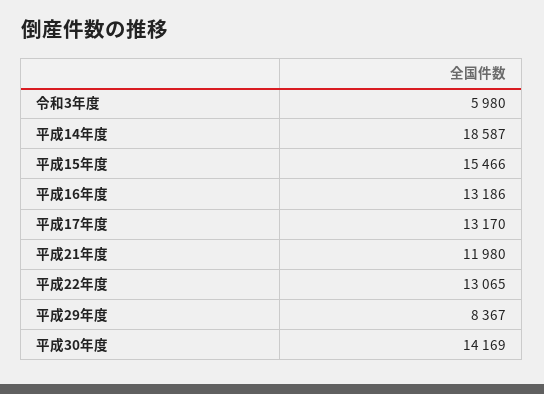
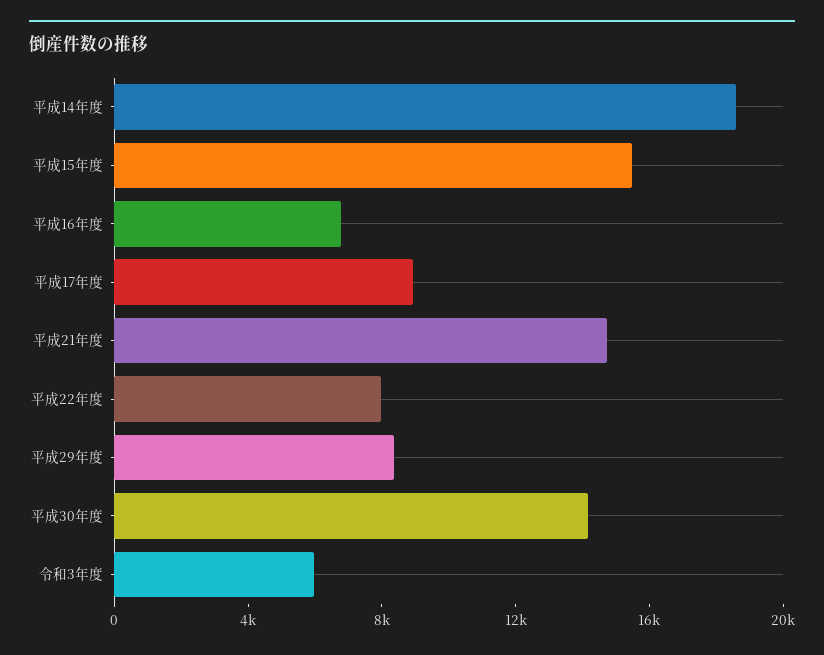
  {
    "令和3年度": 5980,
    "平成14年度": 18587,
    "平成15年度": 15466,
-   "平成16年度": 13186,
+   "平成16年度": 7000,
-   "平成17年度": 13170,
+   "平成17年度": 9000,
-   "平成21年度": 11980,
+   "平成21年度": 15000,
-   "平成22年度": 13065,
+   "平成22年度": 8000,
    "平成29年度": 8367,
    "平成30年度": 14169
  }

